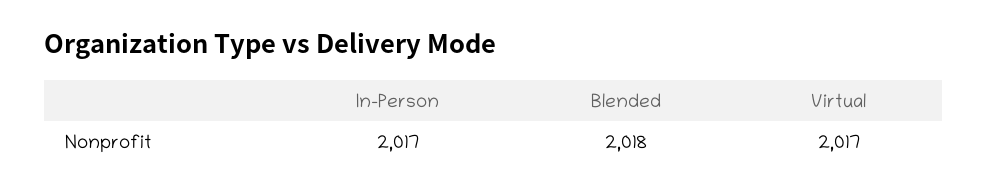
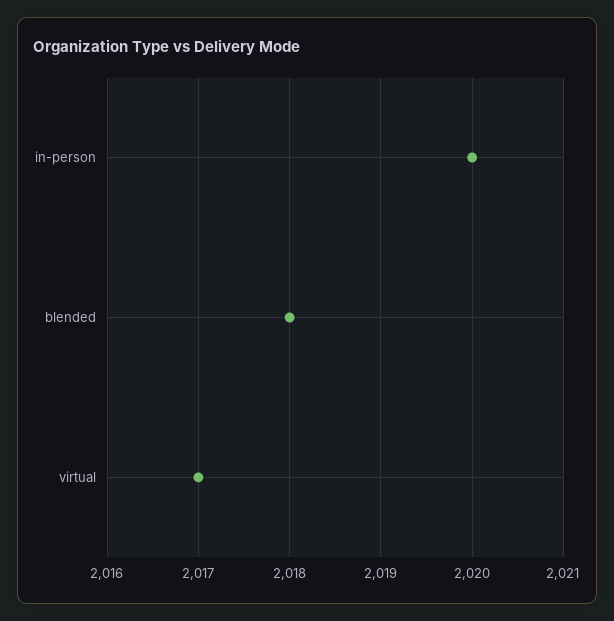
  {
-   "In-Person": 2017,
+   "In-Person": 2020,
    "Blended": 2018,
    "Virtual": 2017
  }

